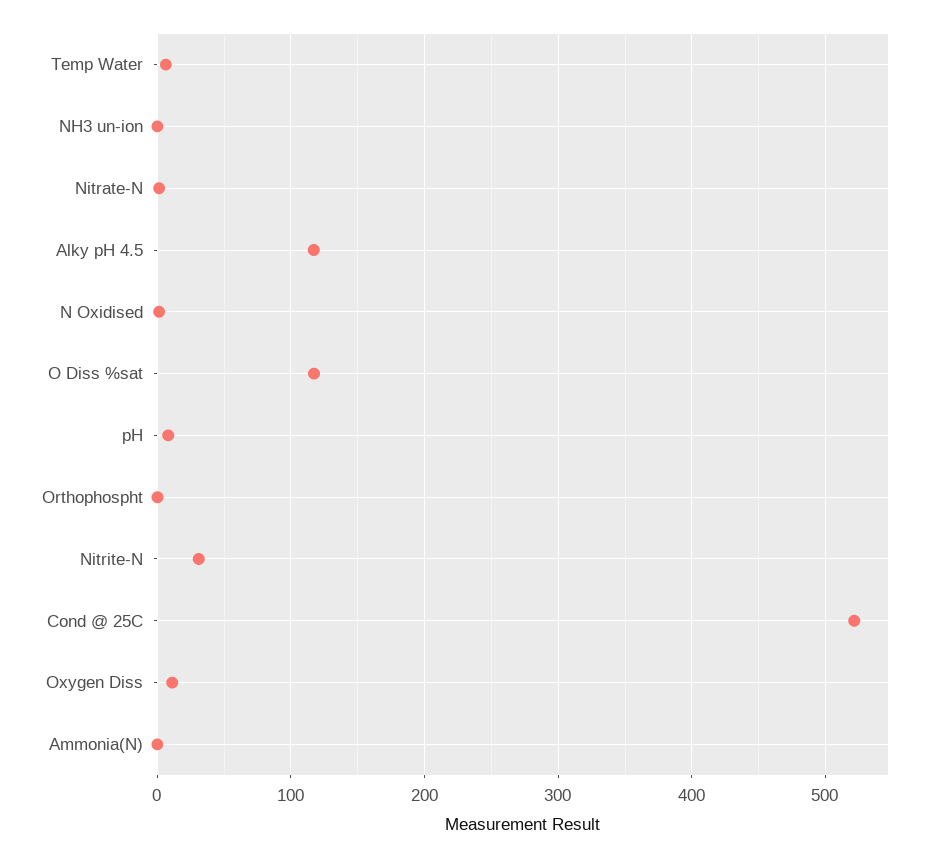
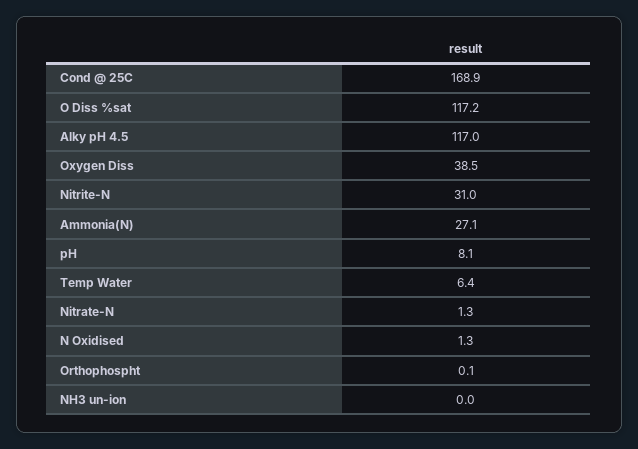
  {
    "Temp Water": 6.4,
    "NH3 un-ion": 0,
    "Nitrate-N": 1.3,
    "Alky pH 4.5": 117,
    "N Oxidised": 1.3,
    "O Diss %sat": 117.2,
    "pH": 8.1,
    "Orthophospht": 0.1,
    "Nitrite-N": 31,
-   "Cond @ 25C": 520,
+   "Cond @ 25C": 168.9,
-   "Oxygen Diss": 10,
+   "Oxygen Diss": 38.5,
-   "Ammonia(N)": 0
+   "Ammonia(N)": 27.1
  }

